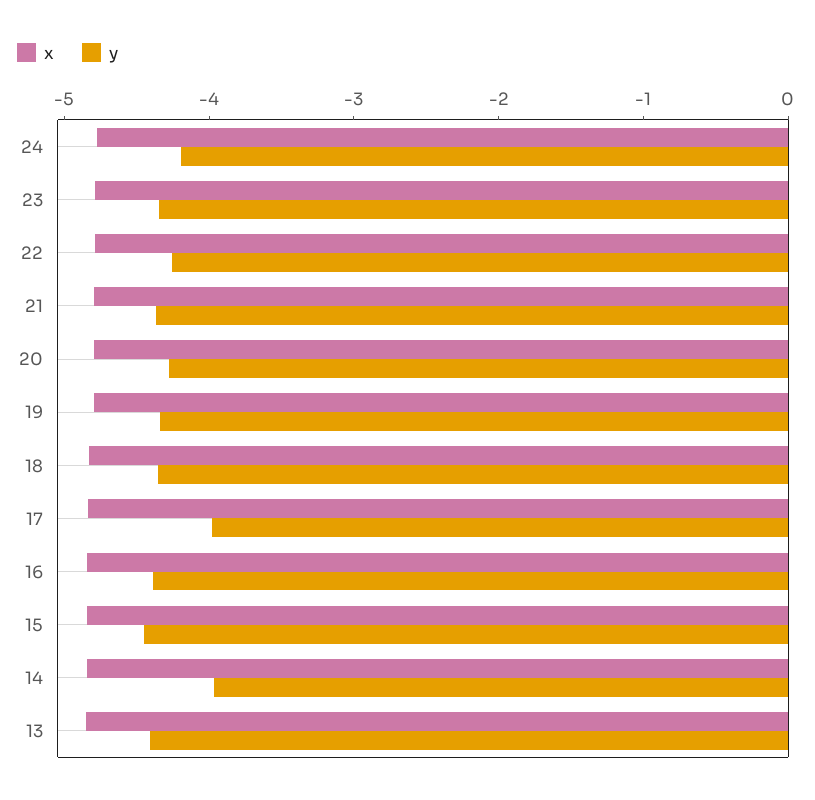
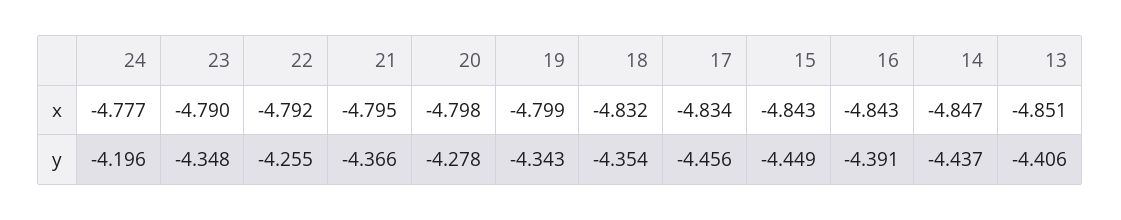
  {
    "x": {
      "24": -4.777,
      "23": -4.79,
      "22": -4.792,
      "21": -4.795,
      "20": -4.798,
      "19": -4.799,
      "18": -4.832,
      "17": -4.834,
      "16": -4.843,
      "15": -4.843,
      "14": -4.847,
      "13": -4.851
    },
    "y": {
      "24": -4.196,
      "23": -4.348,
      "22": -4.255,
      "21": -4.366,
      "20": -4.278,
      "19": -4.343,
      "18": -4.354,
-     "17": -4,
+     "17": -4.456,
      "16": -4.391,
      "15": -4.449,
-     "14": -4,
+     "14": -4.437,
      "13": -4.406
    }
  }

